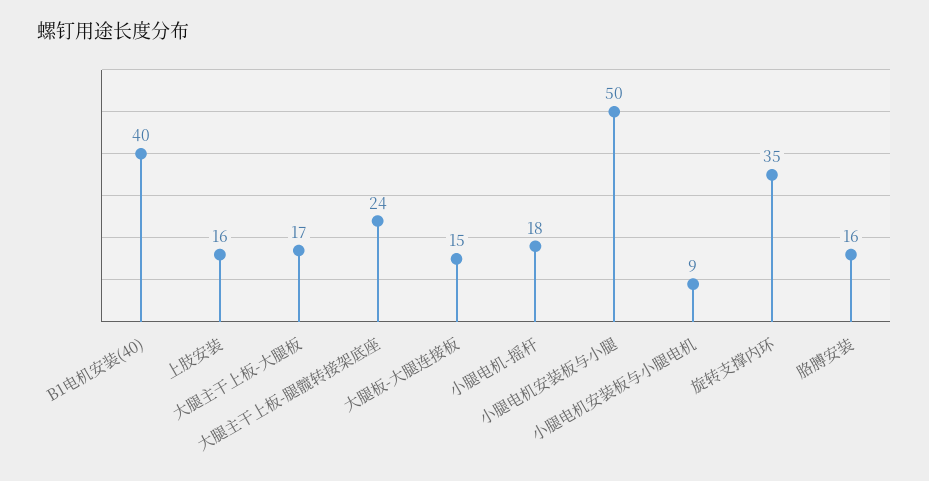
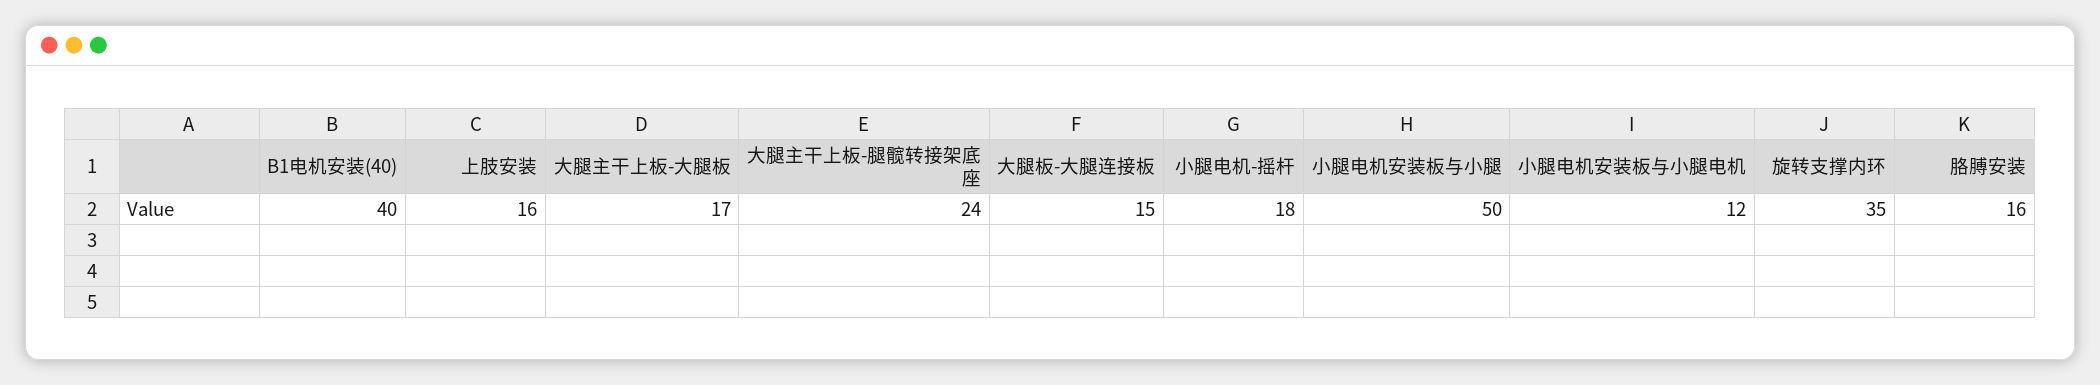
  {
    "B1电机安装(40)": 40,
    "上肢安装": 16,
    "大腿主干上板-大腿板": 17,
    "大腿主干上板-腿髋转接架底座": 24,
    "大腿板-大腿连接板": 15,
    "小腿电机-摇杆": 18,
    "小腿电机安装板与小腿": 50,
-   "小腿电机安装板与小腿电机": 9,
+   "小腿电机安装板与小腿电机": 12,
    "旋转支撑内环": 35,
    "胳膊安装": 16
  }

